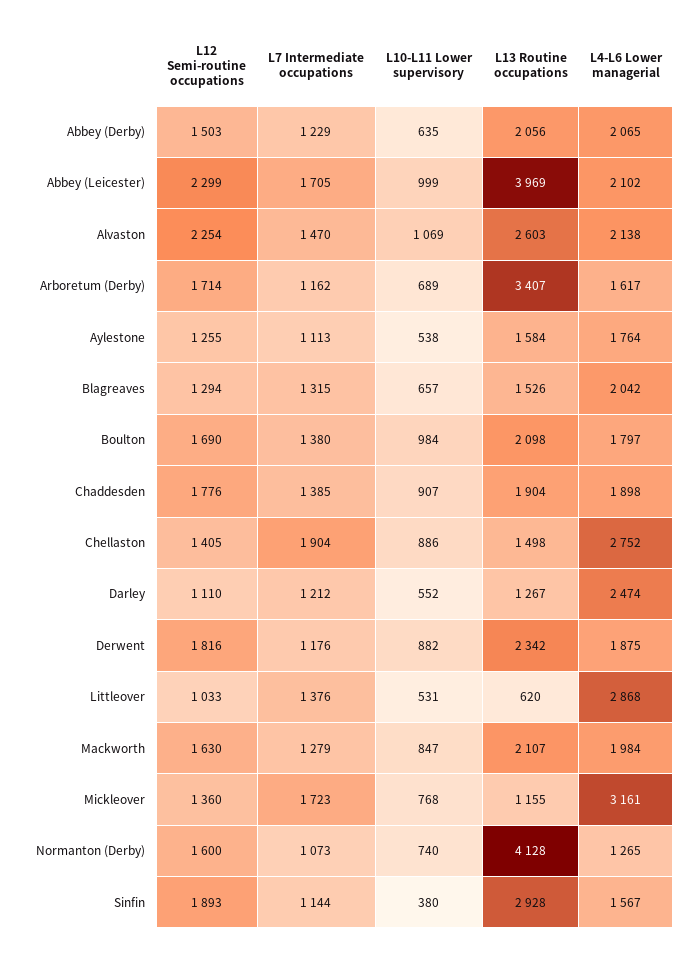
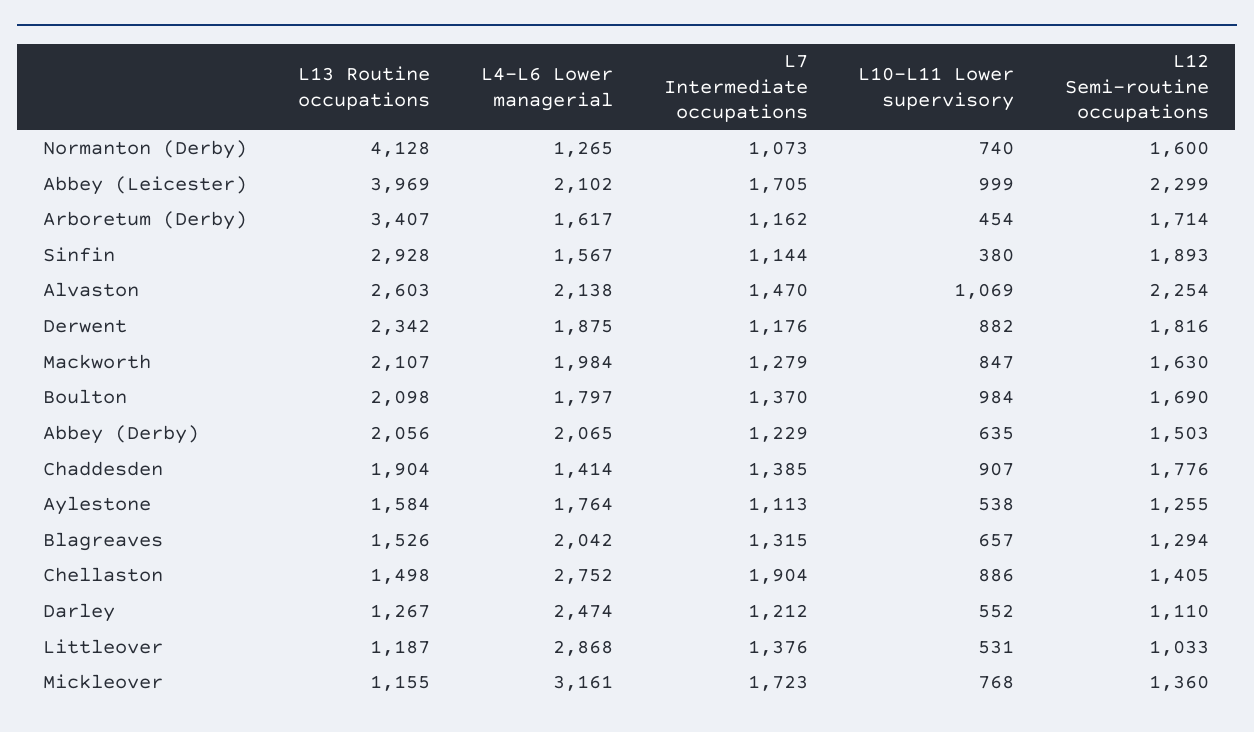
  {
    "L12 Semi-routine occupations": {
      "Abbey (Derby)": 1503,
      "Abbey (Leicester)": 2299,
      "Alvaston": 2254,
      "Arboretum (Derby)": 1714,
      "Aylestone": 1255,
      "Blagreaves": 1294,
      "Boulton": 1690,
      "Chaddesden": 1776,
      "Chellaston": 1405,
      "Darley": 1110,
      "Derwent": 1816,
      "Littleover": 1033,
      "Mackworth": 1630,
      "Mickleover": 1360,
      "Normanton (Derby)": 1600,
      "Sinfin": 1893
    },
    "L7 Intermediate occupations": {
      "Abbey (Derby)": 1229,
      "Abbey (Leicester)": 1705,
      "Alvaston": 1470,
      "Arboretum (Derby)": 1162,
      "Aylestone": 1113,
      "Blagreaves": 1315,
-     "Boulton": 1380,
+     "Boulton": 1370,
      "Chaddesden": 1385,
      "Chellaston": 1904,
      "Darley": 1212,
      "Derwent": 1176,
      "Littleover": 1376,
      "Mackworth": 1279,
      "Mickleover": 1723,
      "Normanton (Derby)": 1073,
      "Sinfin": 1144
    },
    "L10-L11 Lower supervisory": {
      "Abbey (Derby)": 635,
      "Abbey (Leicester)": 999,
      "Alvaston": 1069,
-     "Arboretum (Derby)": 689,
+     "Arboretum (Derby)": 454,
      "Aylestone": 538,
      "Blagreaves": 657,
      "Boulton": 984,
      "Chaddesden": 907,
      "Chellaston": 886,
      "Darley": 552,
      "Derwent": 882,
      "Littleover": 531,
      "Mackworth": 847,
      "Mickleover": 768,
      "Normanton (Derby)": 740,
      "Sinfin": 380
    },
    "L13 Routine occupations": {
      "Abbey (Derby)": 2056,
      "Abbey (Leicester)": 3969,
      "Alvaston": 2603,
      "Arboretum (Derby)": 3407,
      "Aylestone": 1584,
      "Blagreaves": 1526,
      "Boulton": 2098,
      "Chaddesden": 1904,
      "Chellaston": 1498,
      "Darley": 1267,
      "Derwent": 2342,
-     "Littleover": 620,
+     "Littleover": 1187,
      "Mackworth": 2107,
      "Mickleover": 1155,
      "Normanton (Derby)": 4128,
      "Sinfin": 2928
    },
    "L4-L6 Lower managerial": {
      "Abbey (Derby)": 2065,
      "Abbey (Leicester)": 2102,
      "Alvaston": 2138,
      "Arboretum (Derby)": 1617,
      "Aylestone": 1764,
      "Blagreaves": 2042,
      "Boulton": 1797,
-     "Chaddesden": 1898,
+     "Chaddesden": 1414,
      "Chellaston": 2752,
      "Darley": 2474,
      "Derwent": 1875,
      "Littleover": 2868,
      "Mackworth": 1984,
      "Mickleover": 3161,
      "Normanton (Derby)": 1265,
      "Sinfin": 1567
    }
  }

